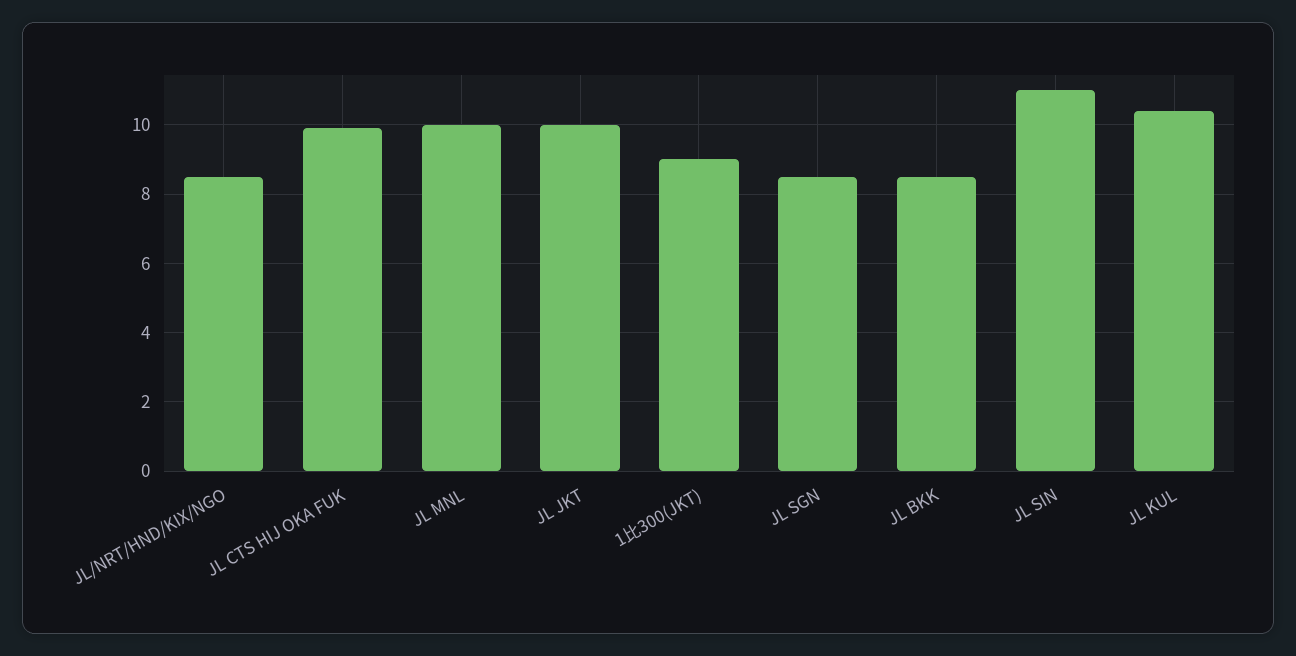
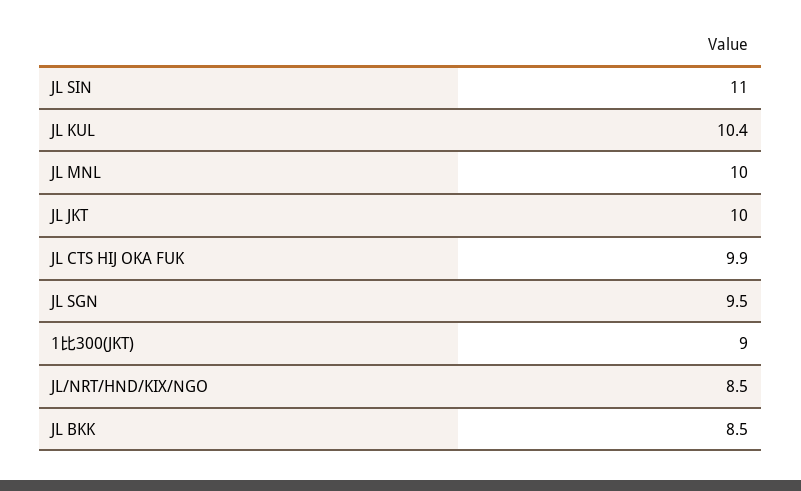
  {
    "JL/NRT/HND/KIX/NGO": 8.5,
    "JL CTS HIJ OKA FUK": 9.9,
    "JL MNL": 10,
    "JL JKT": 10,
    "1比300(JKT)": 9,
-   "JL SGN": 8.5,
+   "JL SGN": 9.5,
    "JL BKK": 8.5,
    "JL SIN": 11,
    "JL KUL": 10.4
  }

